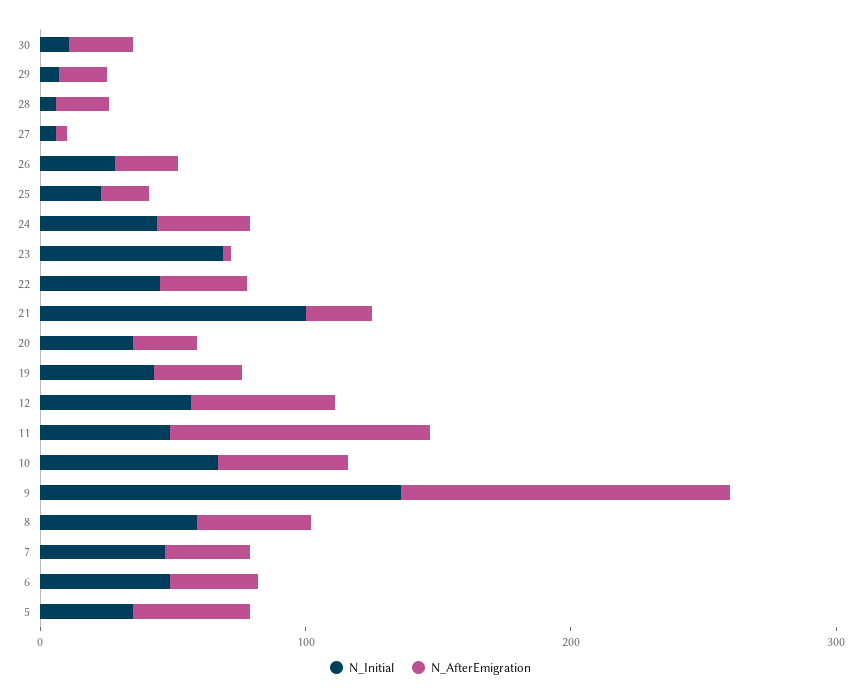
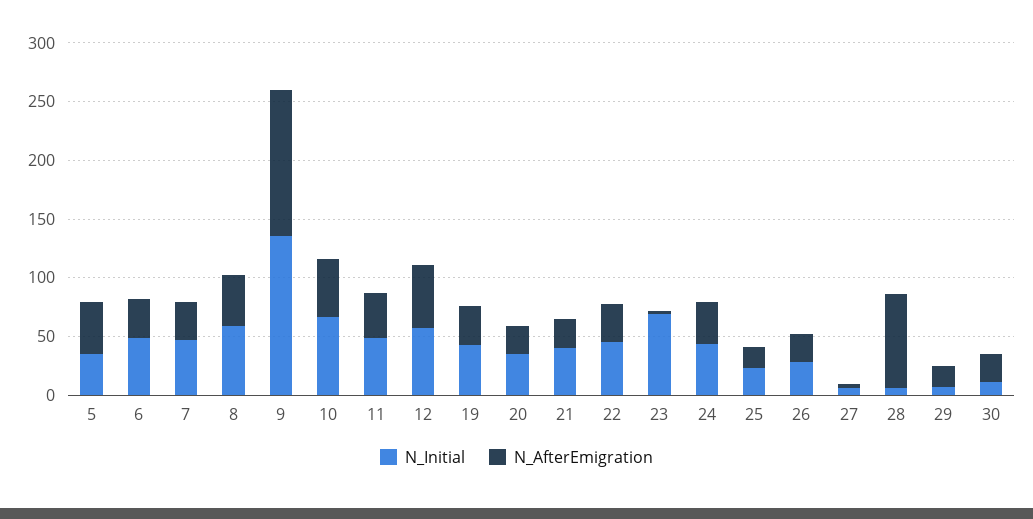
  {
    "N_Initial": {
      "30": 10,
      "29": 10,
      "28": 10,
      "27": 10,
      "26": 30,
      "25": 20,
      "24": 40,
      "23": 70,
      "22": 50,
-     "21": 100,
+     "21": 40,
      "20": 40,
      "19": 40,
      "12": 60,
      "11": 50,
      "10": 70,
      "9": 140,
      "8": 60,
      "7": 50,
      "6": 50,
      "5": 40
    },
    "N_AfterEmigration": {
      "30": 20,
      "29": 20,
-     "28": 20,
+     "28": 80,
      "27": 0,
      "26": 20,
      "25": 20,
      "24": 40,
      "23": 0,
      "22": 30,
      "21": 30,
      "20": 20,
      "19": 30,
      "12": 50,
-     "11": 100,
+     "11": 40,
      "10": 50,
      "9": 120,
      "8": 40,
      "7": 30,
      "6": 30,
      "5": 40
    }
  }

